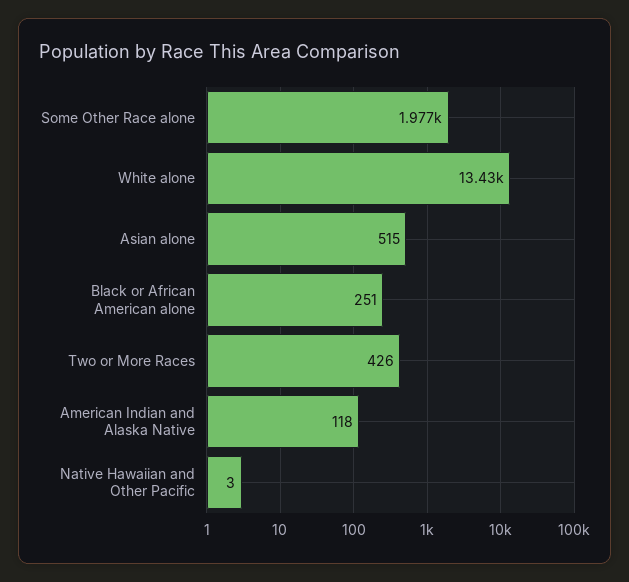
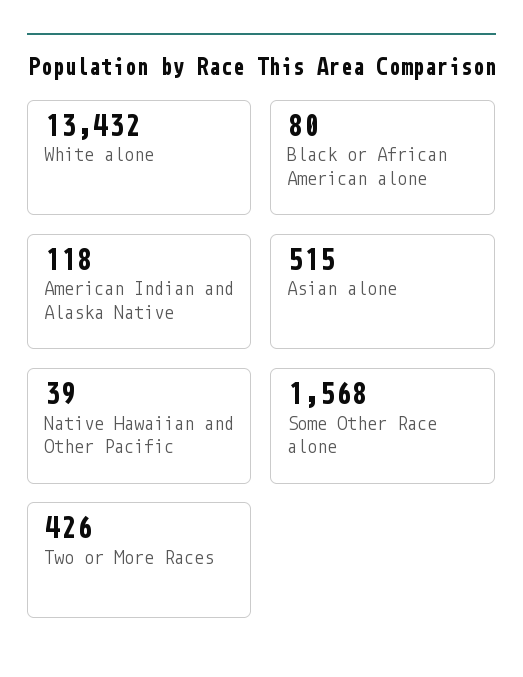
  {
-   "Some Other Race alone": 1977,
+   "Some Other Race alone": 1568,
    "White alone": 13432,
    "Asian alone": 515,
-   "Black or African American alone": 251,
+   "Black or African American alone": 80,
    "Two or More Races": 426,
    "American Indian and Alaska Native": 118,
-   "Native Hawaiian and Other Pacific": 3
+   "Native Hawaiian and Other Pacific": 39
  }

